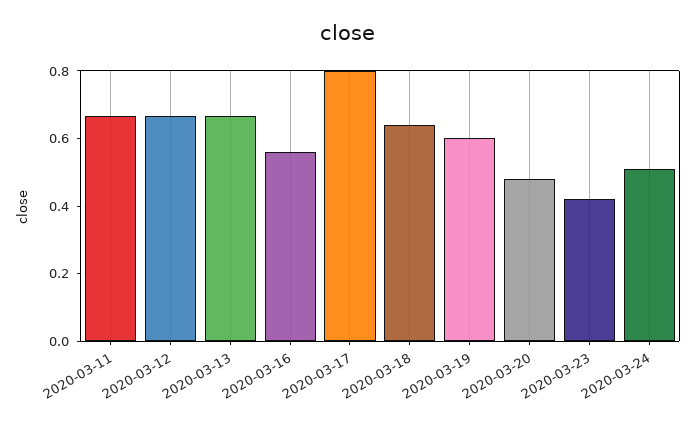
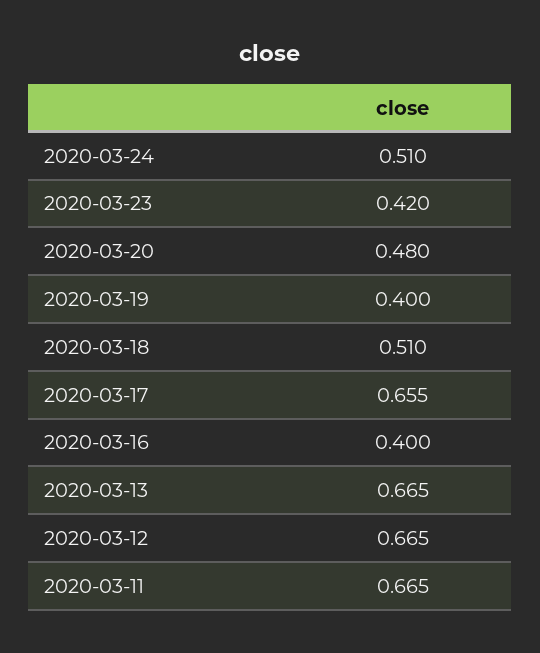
  {
    "2020-03-11": 0.665,
    "2020-03-12": 0.665,
    "2020-03-13": 0.665,
-   "2020-03-16": 0.55,
+   "2020-03-16": 0.4,
-   "2020-03-17": 0.8,
+   "2020-03-17": 0.655,
-   "2020-03-18": 0.65,
+   "2020-03-18": 0.51,
-   "2020-03-19": 0.6,
+   "2020-03-19": 0.4,
    "2020-03-20": 0.48,
    "2020-03-23": 0.42,
    "2020-03-24": 0.51
  }

